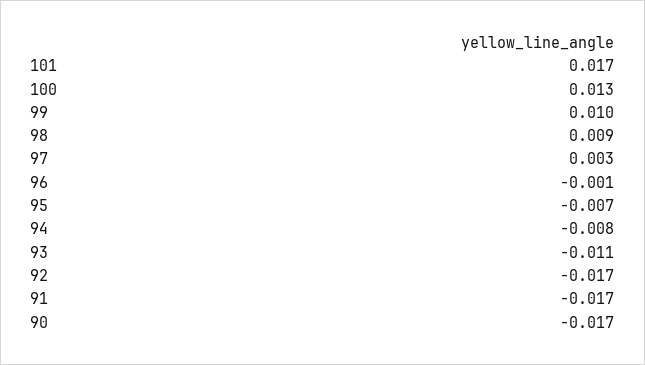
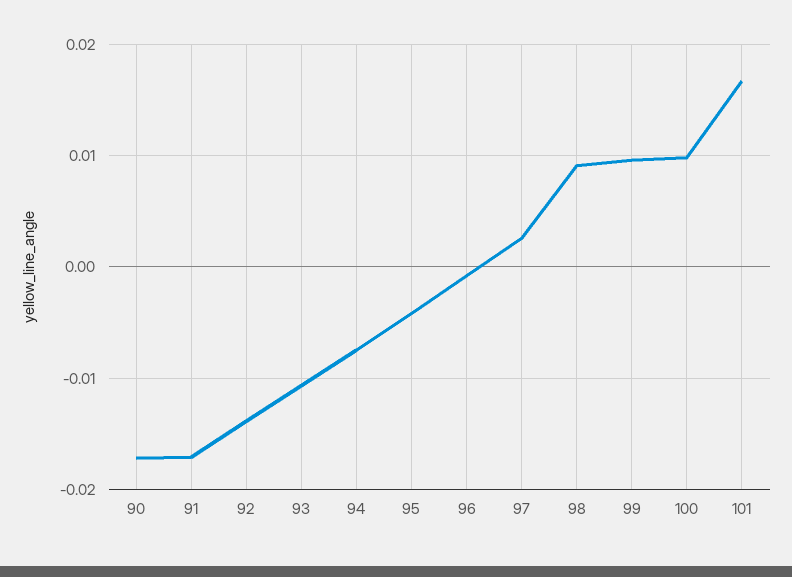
  {
    "101": 0.017,
-   "100": 0.013,
+   "100": 0.01,
    "99": 0.01,
    "98": 0.009,
    "97": 0.003,
    "96": -0.001,
-   "95": -0.007,
+   "95": -0.004,
    "94": -0.008,
    "93": -0.011,
-   "92": -0.017,
+   "92": -0.014,
    "91": -0.017,
    "90": -0.017
  }

